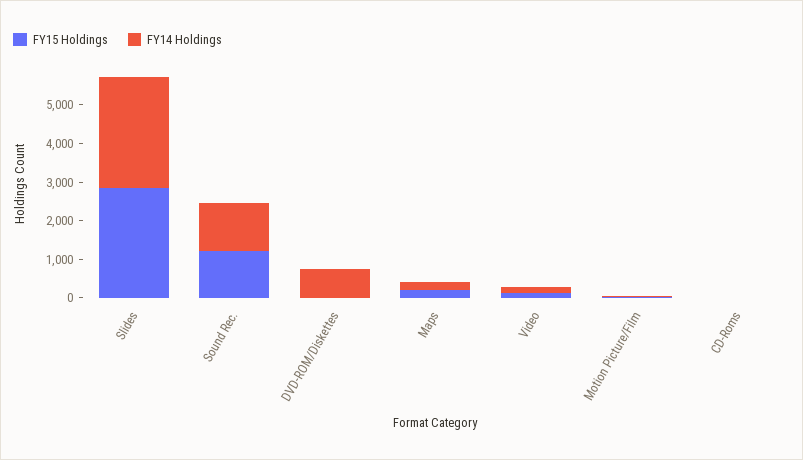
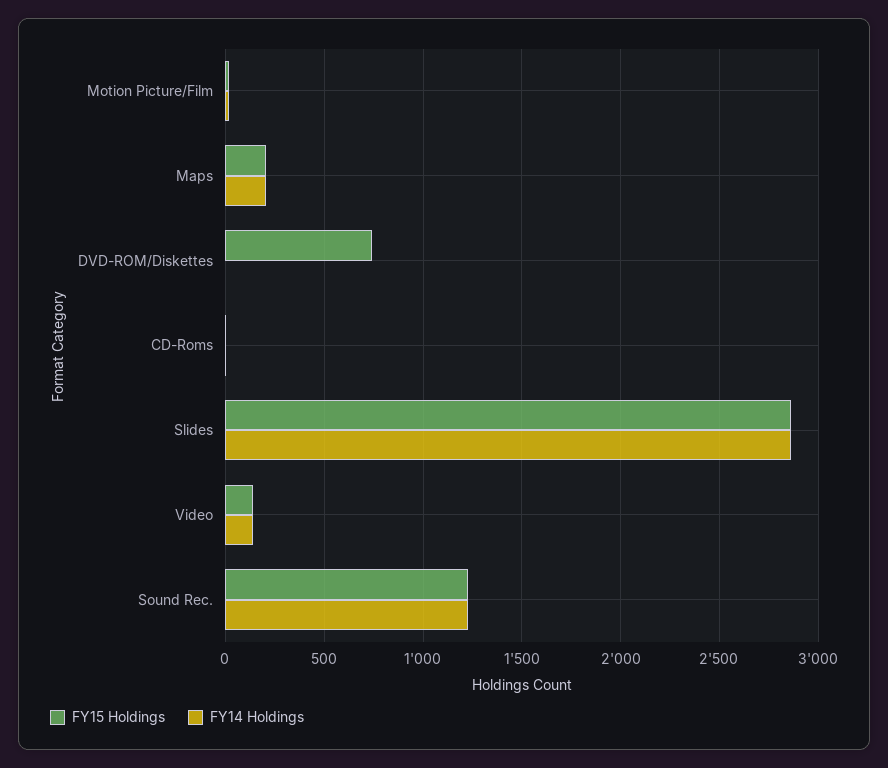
  {
    "FY15 Holdings": {
      "Slides": 2850,
      "Sound Rec.": 1250,
-     "DVD-ROM/Diskettes": 0,
+     "DVD-ROM/Diskettes": 750,
      "Maps": 200,
      "Video": 150,
      "Motion Picture/Film": 0,
      "CD-Roms": 0
    },
    "FY14 Holdings": {
      "Slides": 2850,
      "Sound Rec.": 1250,
-     "DVD-ROM/Diskettes": 750,
+     "DVD-ROM/Diskettes": 0,
      "Maps": 200,
      "Video": 150,
      "Motion Picture/Film": 0,
      "CD-Roms": 0
    }
  }

